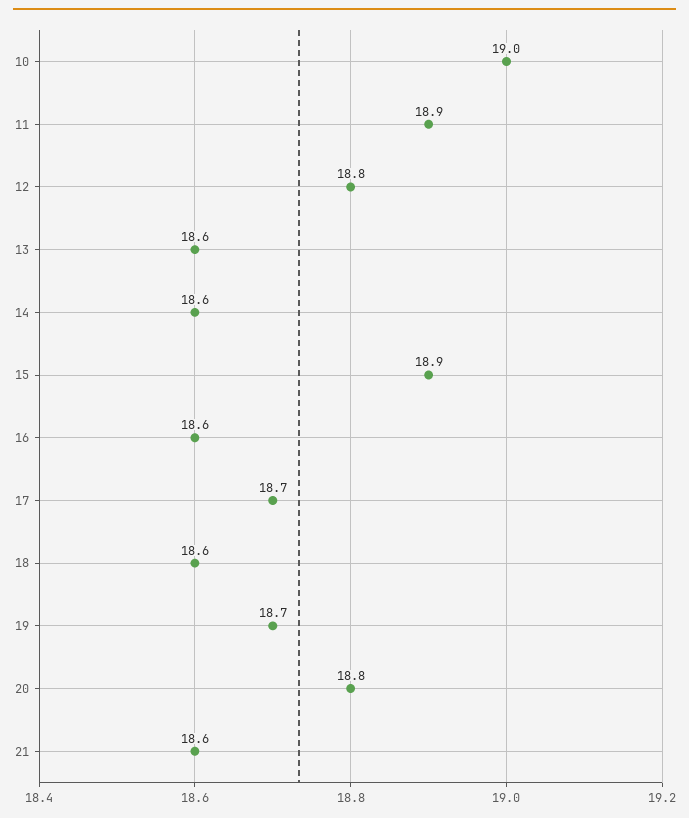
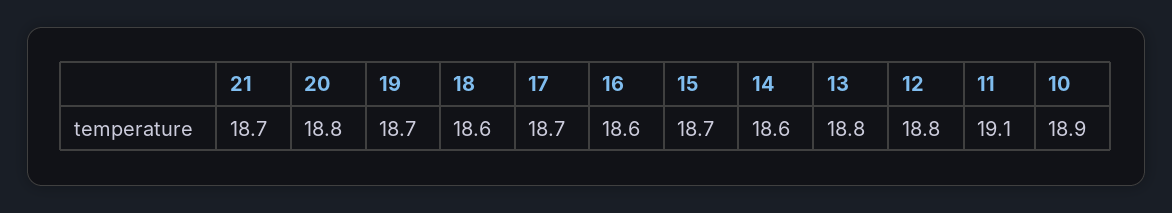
  {
-   "10": 19,
+   "10": 18.9,
-   "11": 18.9,
+   "11": 19.1,
    "12": 18.8,
-   "13": 18.6,
+   "13": 18.8,
    "14": 18.6,
-   "15": 18.9,
+   "15": 18.7,
    "16": 18.6,
    "17": 18.7,
    "18": 18.6,
    "19": 18.7,
    "20": 18.8,
-   "21": 18.6
+   "21": 18.7
  }

